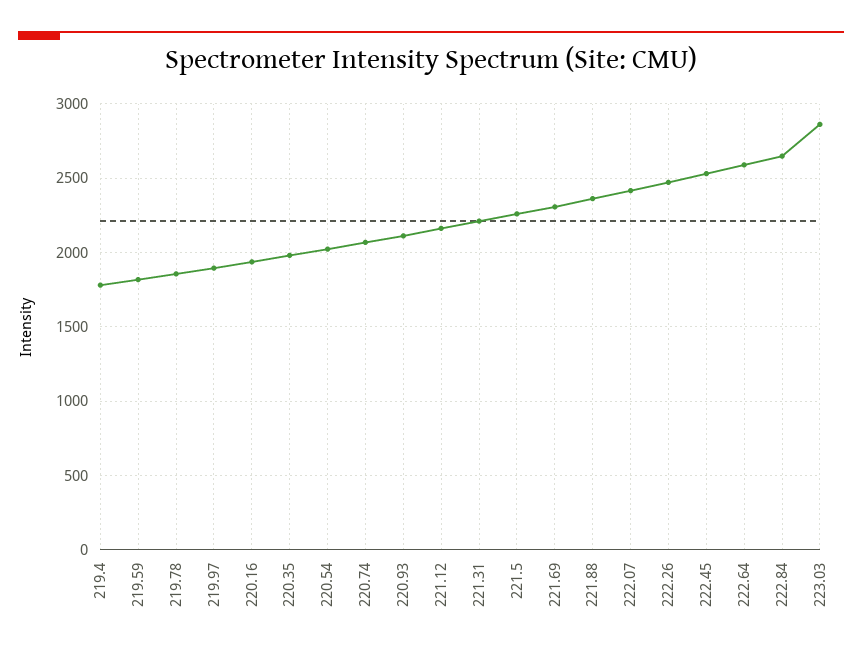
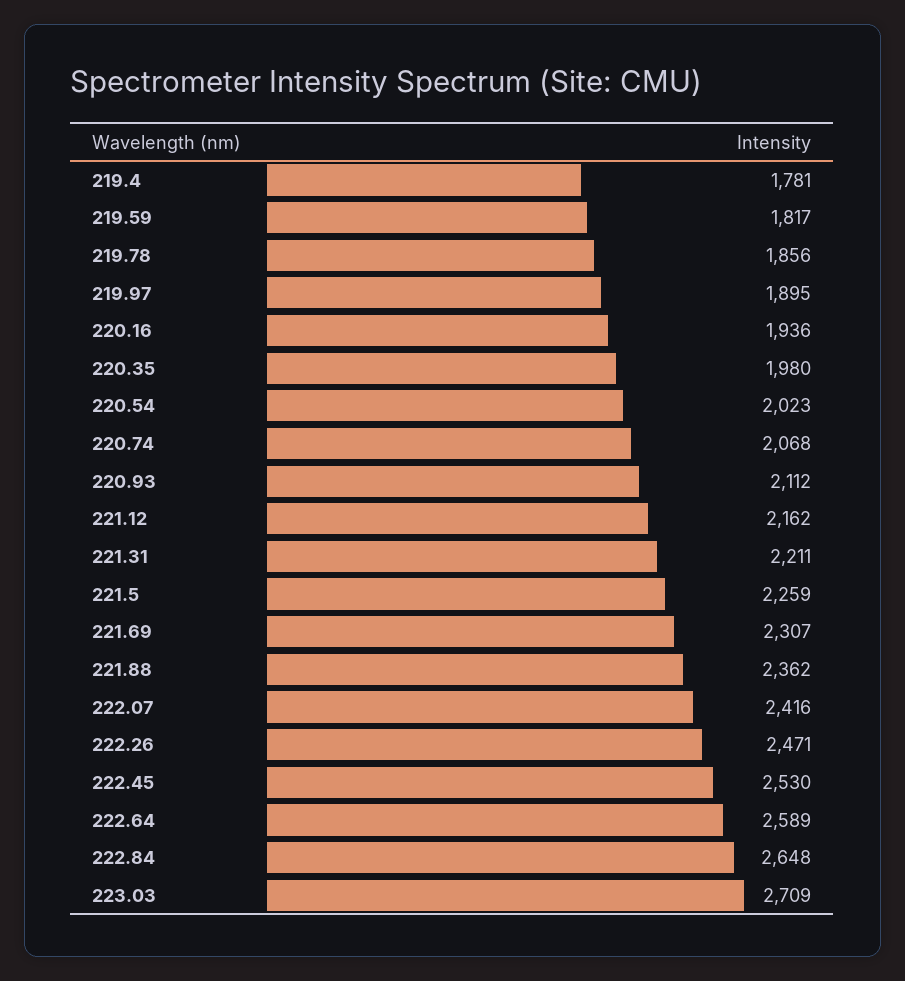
  {
    "219.4": 1781,
    "219.59": 1817,
    "219.78": 1856,
    "219.97": 1895,
    "220.16": 1936,
    "220.35": 1980,
    "220.54": 2023,
    "220.74": 2068,
    "220.93": 2112,
    "221.12": 2162,
    "221.31": 2211,
    "221.5": 2259,
    "221.69": 2307,
    "221.88": 2362,
    "222.07": 2416,
    "222.26": 2471,
    "222.45": 2530,
    "222.64": 2589,
    "222.84": 2648,
-   "223.03": 2850
+   "223.03": 2709
  }

